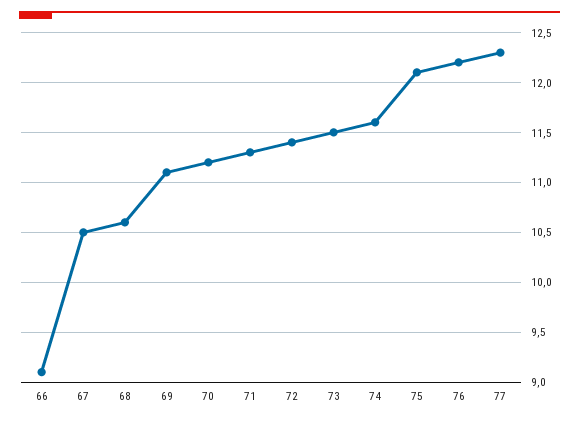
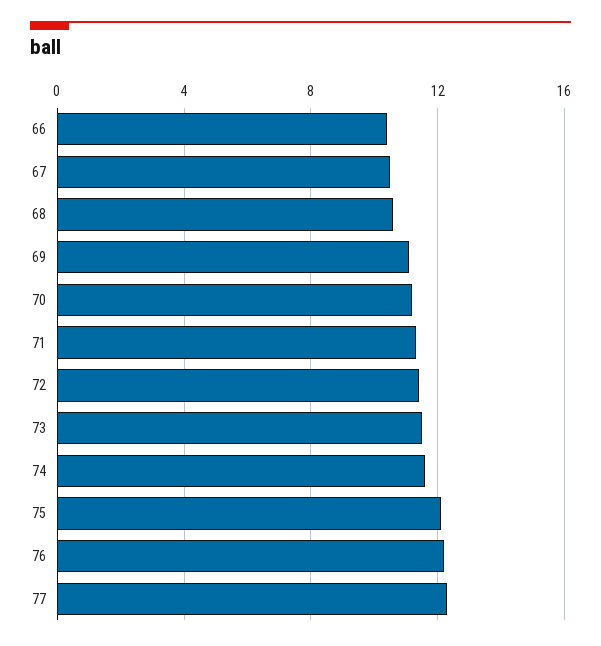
  {
-   "66": 9.1,
+   "66": 10.5,
    "67": 10.5,
    "68": 10.6,
    "69": 11.1,
    "70": 11.2,
    "71": 11.3,
    "72": 11.4,
    "73": 11.5,
    "74": 11.6,
    "75": 12.1,
    "76": 12.2,
    "77": 12.3
  }

